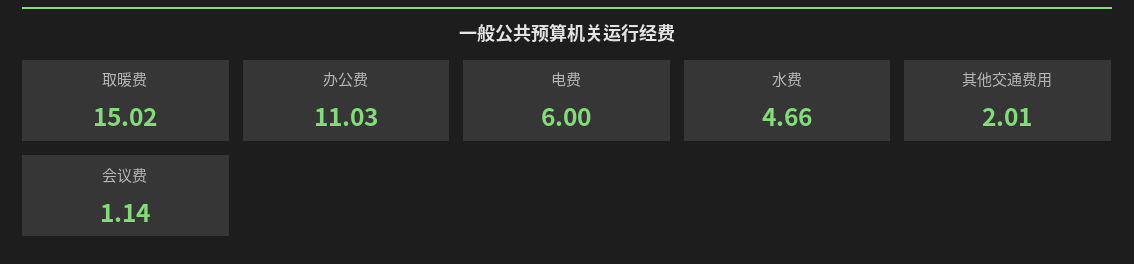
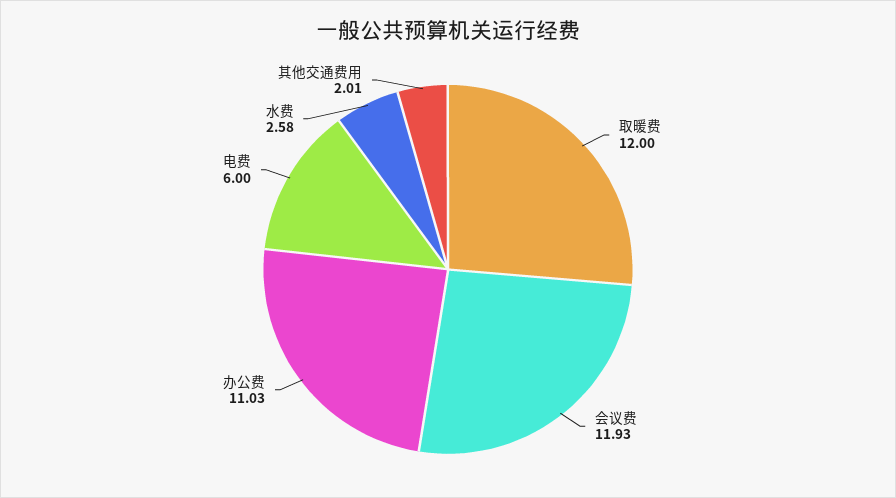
  {
-   "取暖费": 15.02,
+   "取暖费": 12,
    "办公费": 11.03,
    "电费": 6,
-   "水费": 4.66,
+   "水费": 2.58,
    "其他交通费用": 2.01,
-   "会议费": 1.14
+   "会议费": 11.93
  }

